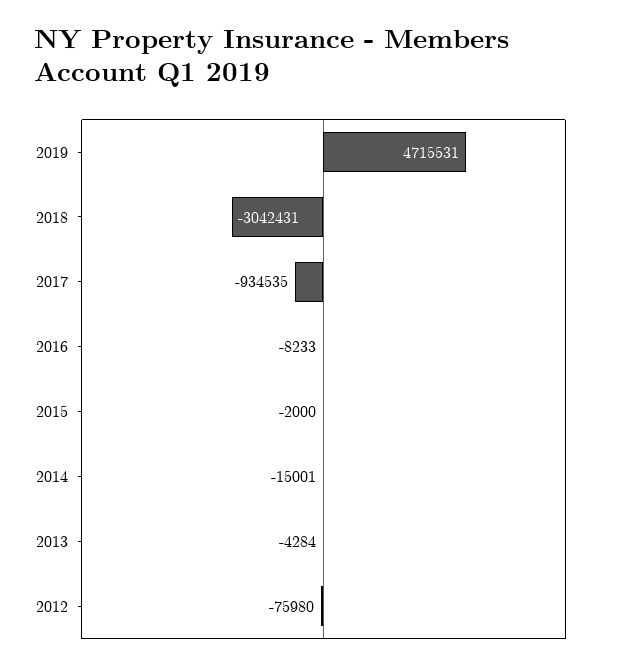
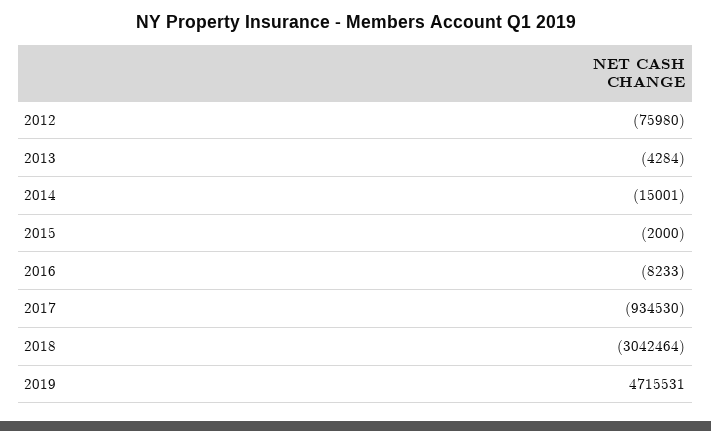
  {
    "2019": 4715531,
-   "2018": -3042431,
+   "2018": -3042464,
-   "2017": -934535,
+   "2017": -934530,
    "2016": -8233,
    "2015": -2000,
    "2014": -15001,
    "2013": -4284,
    "2012": -75980
  }

